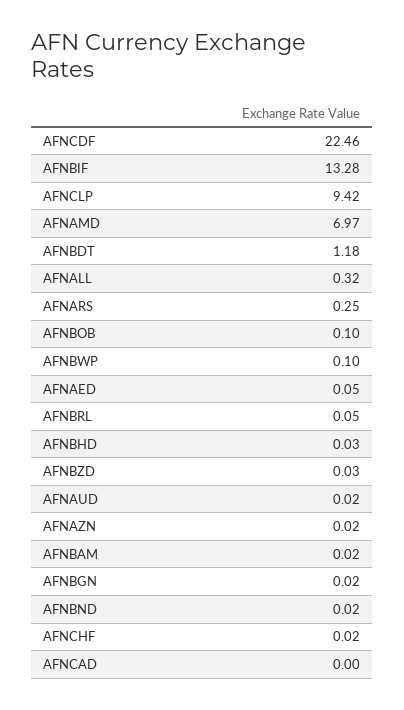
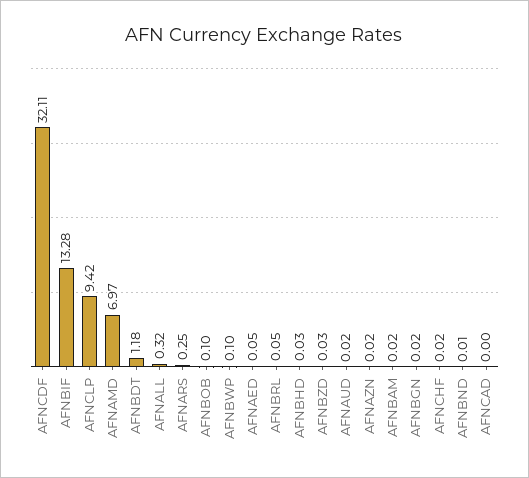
  {
-   "AFNCDF": 22.46,
+   "AFNCDF": 32.11,
    "AFNBIF": 13.28,
    "AFNCLP": 9.42,
    "AFNAMD": 6.97,
    "AFNBDT": 1.18,
    "AFNALL": 0.32,
    "AFNARS": 0.25,
    "AFNBOB": 0.1,
    "AFNBWP": 0.1,
    "AFNAED": 0.05,
    "AFNBRL": 0.05,
    "AFNBHD": 0.03,
    "AFNBZD": 0.03,
    "AFNAUD": 0.02,
    "AFNAZN": 0.02,
    "AFNBAM": 0.02,
    "AFNBGN": 0.02,
-   "AFNBND": 0.02,
+   "AFNBND": 0.01,
    "AFNCHF": 0.02,
    "AFNCAD": 0
  }

